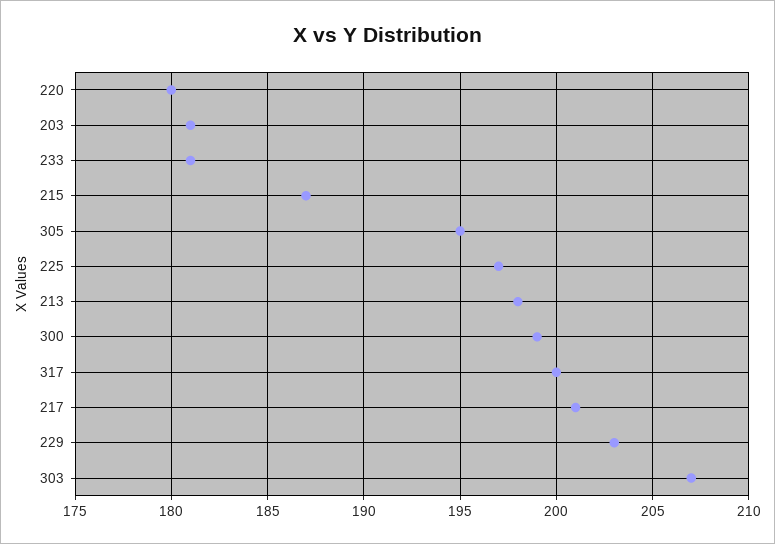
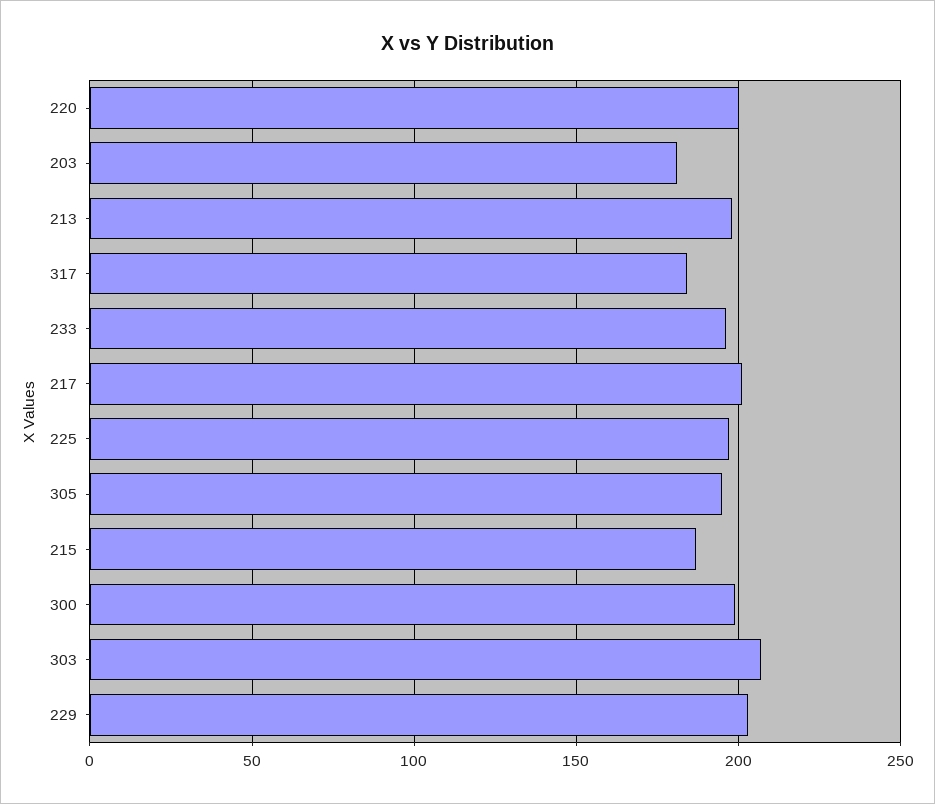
  {
-   "220": 180,
+   "220": 200,
    "203": 181,
-   "233": 181,
+   "233": 195,
    "215": 187,
    "305": 195,
    "225": 197,
    "213": 198,
    "300": 199,
-   "317": 200,
+   "317": 185,
    "217": 201,
    "229": 203,
    "303": 207
  }

